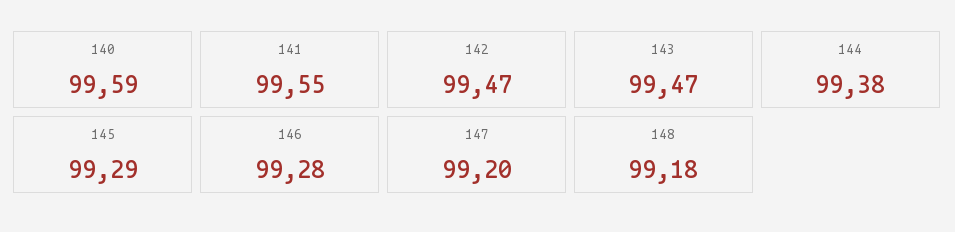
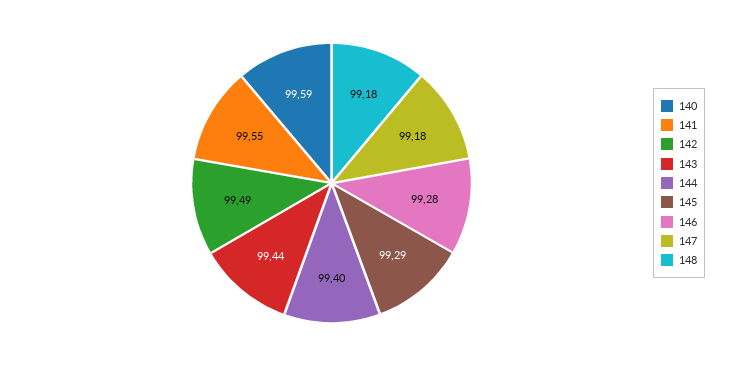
  {
    "140": 99.59,
    "141": 99.55,
-   "142": 99.47,
+   "142": 99.49,
-   "143": 99.47,
+   "143": 99.44,
-   "144": 99.38,
+   "144": 99.4,
    "145": 99.29,
    "146": 99.28,
-   "147": 99.2,
+   "147": 99.18,
    "148": 99.18
  }

